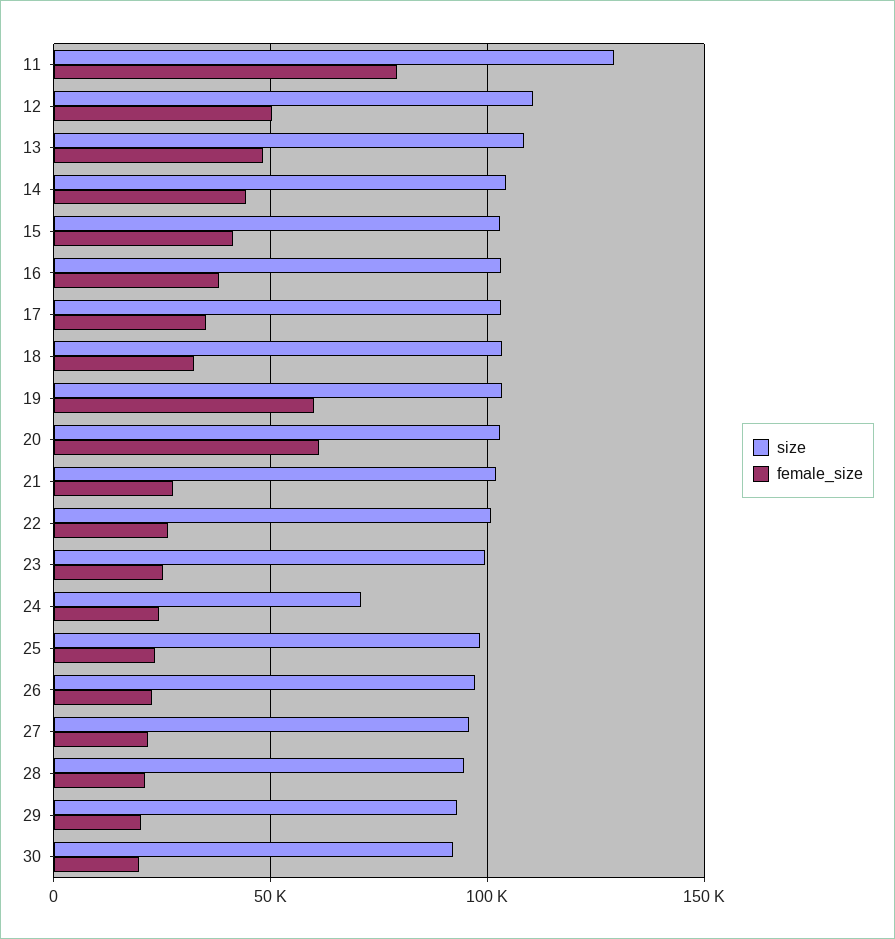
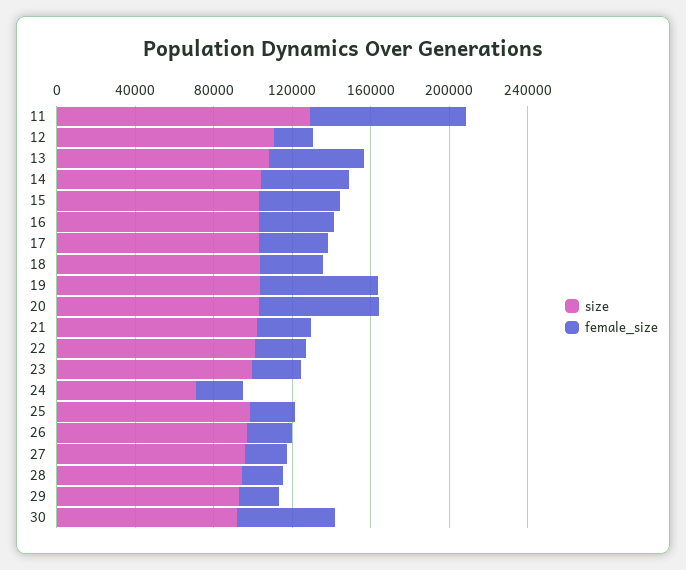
  {
    "size": {
      "11": 130000,
      "12": 110000,
      "13": 110000,
      "14": 105000,
      "15": 105000,
      "16": 105000,
      "17": 105000,
      "18": 105000,
      "19": 105000,
      "20": 105000,
      "21": 100000,
      "22": 100000,
      "23": 100000,
      "24": 70000,
      "25": 100000,
      "26": 95000,
      "27": 95000,
      "28": 95000,
      "29": 95000,
      "30": 90000
    },
    "female_size": {
      "11": 80000,
-     "12": 50000,
+     "12": 20000,
      "13": 50000,
      "14": 45000,
      "15": 40000,
      "16": 40000,
      "17": 35000,
      "18": 30000,
      "19": 60000,
      "20": 60000,
      "21": 25000,
      "22": 25000,
      "23": 25000,
      "24": 25000,
      "25": 25000,
      "26": 25000,
      "27": 20000,
      "28": 20000,
      "29": 20000,
-     "30": 20000
+     "30": 50000
    }
  }

